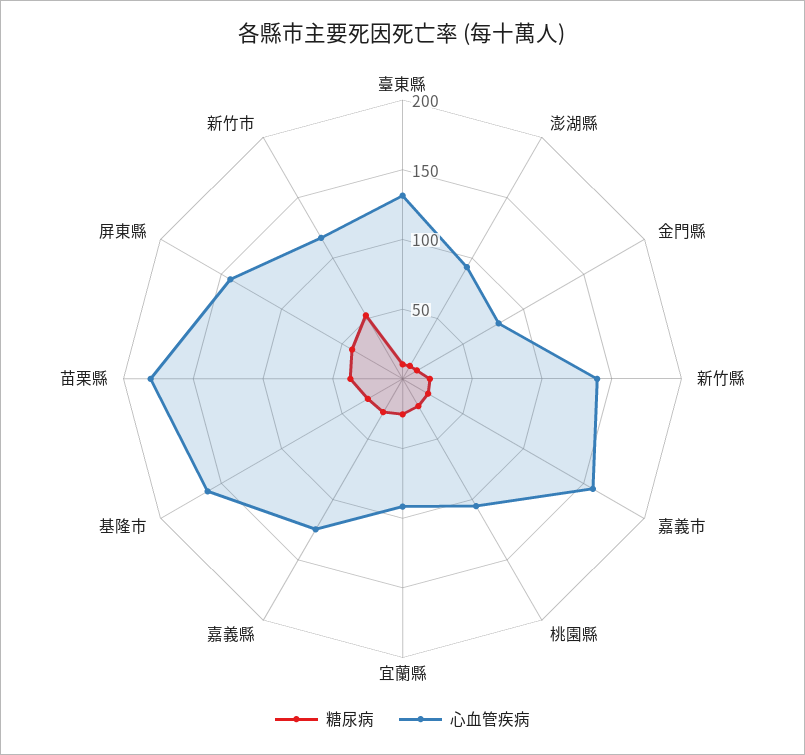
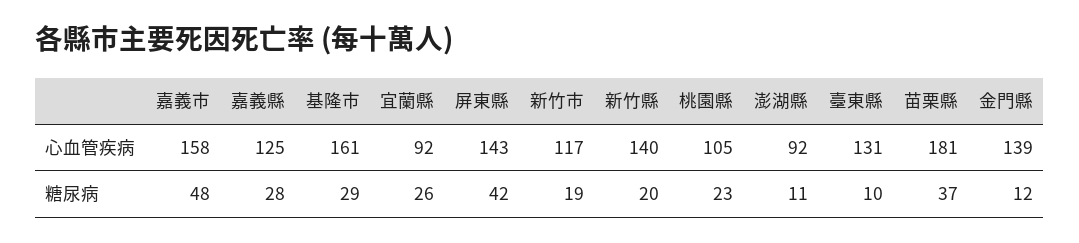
  {
    "糖尿病": {
      "臺東縣": 10,
      "澎湖縣": 11,
      "金門縣": 12,
      "新竹縣": 20,
-     "嘉義市": 20,
+     "嘉義市": 48,
      "桃園縣": 23,
      "宜蘭縣": 26,
      "嘉義縣": 28,
      "基隆市": 29,
      "苗栗縣": 37,
      "屏東縣": 42,
-     "新竹市": 50
+     "新竹市": 19
    },
    "心血管疾病": {
      "臺東縣": 131,
      "澎湖縣": 92,
-     "金門縣": 80,
+     "金門縣": 139,
      "新竹縣": 140,
      "嘉義市": 158,
      "桃園縣": 105,
      "宜蘭縣": 92,
      "嘉義縣": 125,
      "基隆市": 161,
      "苗栗縣": 181,
      "屏東縣": 143,
      "新竹市": 117
    }
  }

